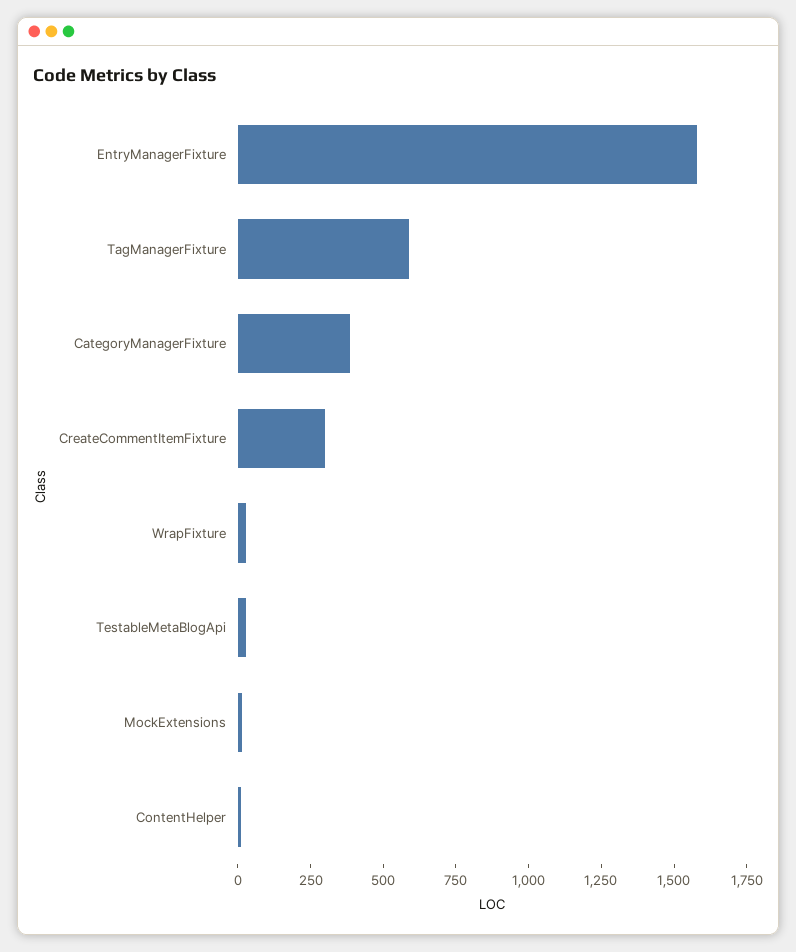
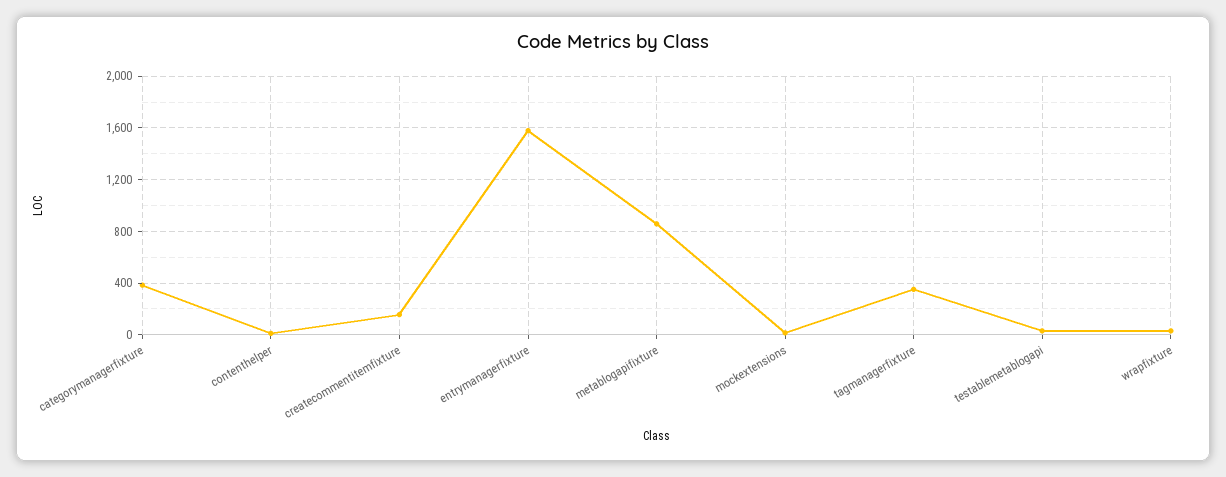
  {
    "EntryManagerFixture": 1600,
-   "TagManagerFixture": 600,
+   "TagManagerFixture": 350,
    "CategoryManagerFixture": 400,
-   "CreateCommentItemFixture": 300,
+   "CreateCommentItemFixture": 150,
    "WrapFixture": 50,
    "TestableMetaBlogApi": 50,
    "MockExtensions": 0,
-   "ContentHelper": 0
+   "ContentHelper": 0,
+   "metablogapifixture": 850
  }

